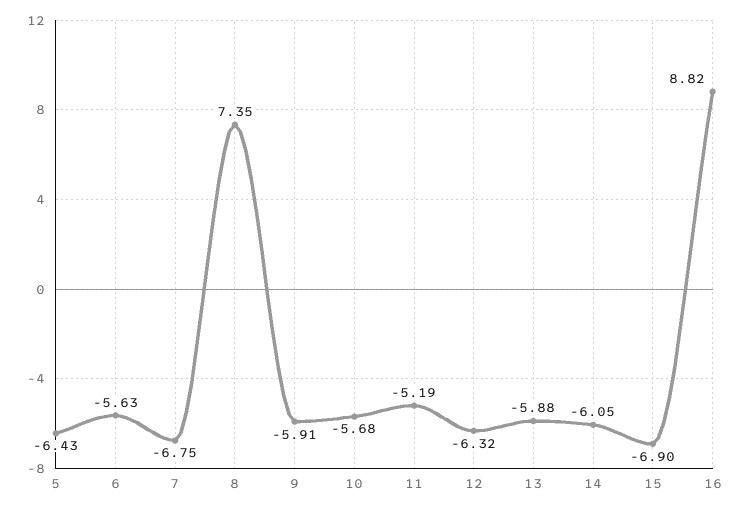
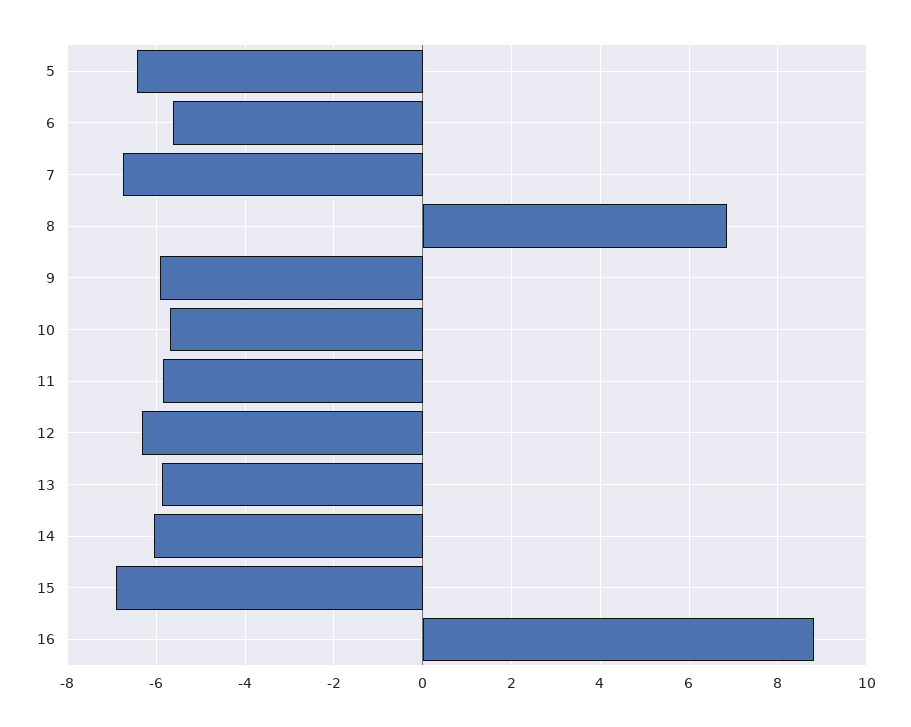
  {
    "5": -6.43,
    "6": -5.63,
    "7": -6.75,
-   "8": 7.35,
+   "8": 6.8,
    "9": -5.91,
    "10": -5.68,
-   "11": -5.19,
+   "11": -5.8,
    "12": -6.32,
    "13": -5.88,
    "14": -6.05,
    "15": -6.9,
    "16": 8.82
  }

